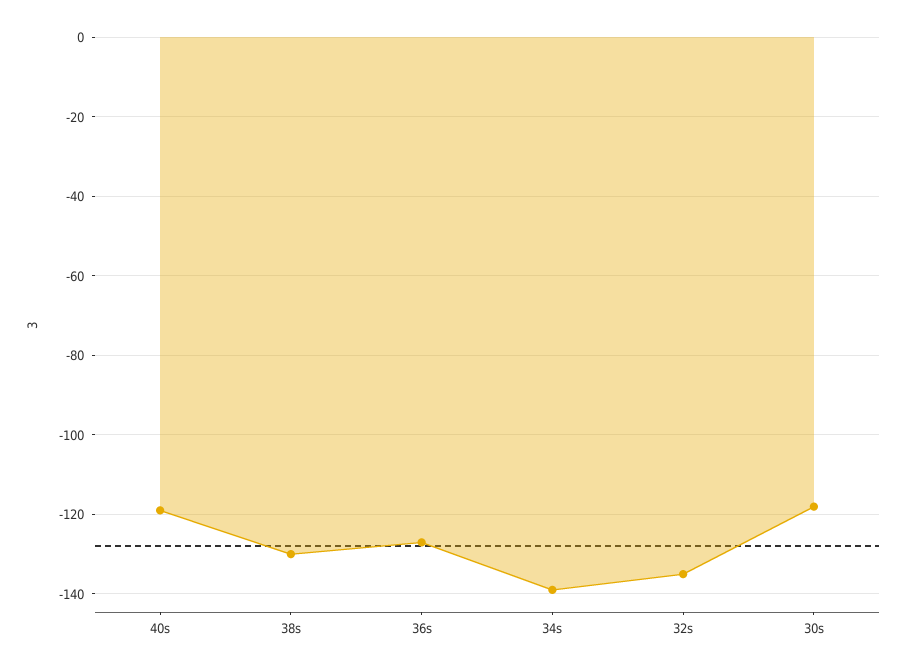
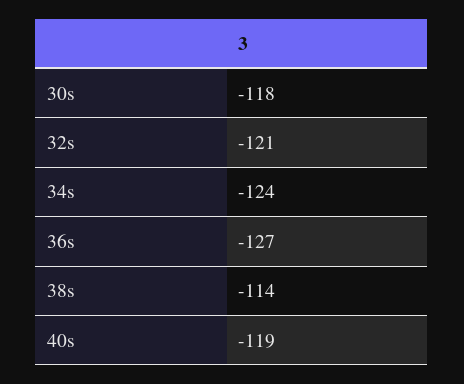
  {
    "40s": -119,
-   "38s": -130,
+   "38s": -114,
    "36s": -127,
-   "34s": -140,
+   "34s": -124,
-   "32s": -135,
+   "32s": -121,
    "30s": -118
  }

